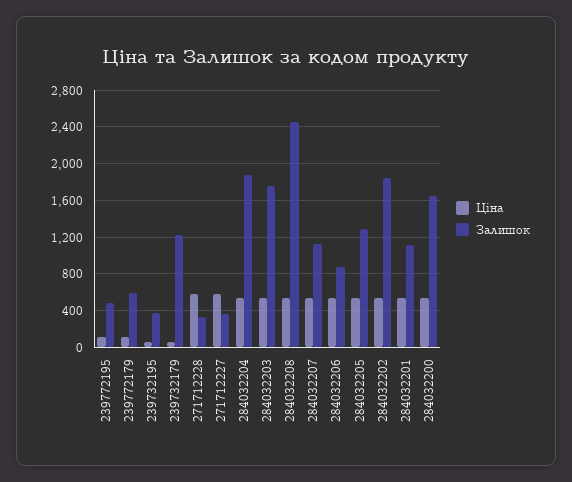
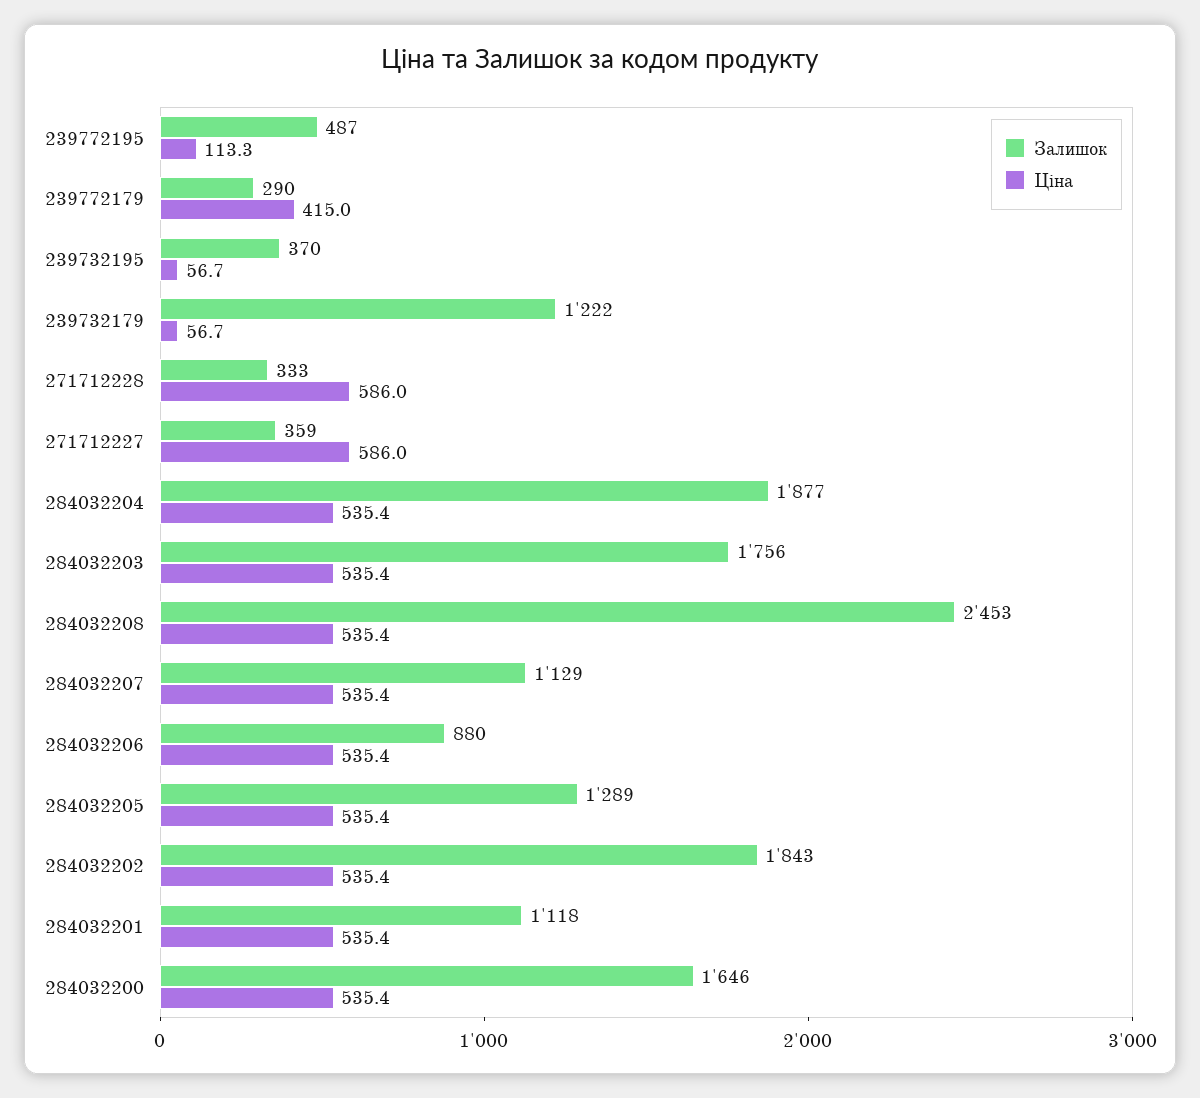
  {
    "Ціна": {
      "239772195": 113.3,
-     "239772179": 100,
+     "239772179": 415,
      "239732195": 56.7,
      "239732179": 56.7,
      "271712228": 586,
      "271712227": 586,
      "284032204": 535.4,
      "284032203": 535.4,
      "284032208": 535.4,
      "284032207": 535.4,
      "284032206": 535.4,
      "284032205": 535.4,
      "284032202": 535.4,
      "284032201": 535.4,
      "284032200": 535.4
    },
    "Залишок": {
      "239772195": 487,
-     "239772179": 600,
+     "239772179": 290,
      "239732195": 370,
      "239732179": 1222,
      "271712228": 333,
      "271712227": 359,
      "284032204": 1877,
      "284032203": 1756,
      "284032208": 2453,
      "284032207": 1129,
      "284032206": 880,
      "284032205": 1289,
      "284032202": 1843,
      "284032201": 1118,
      "284032200": 1646
    }
  }

